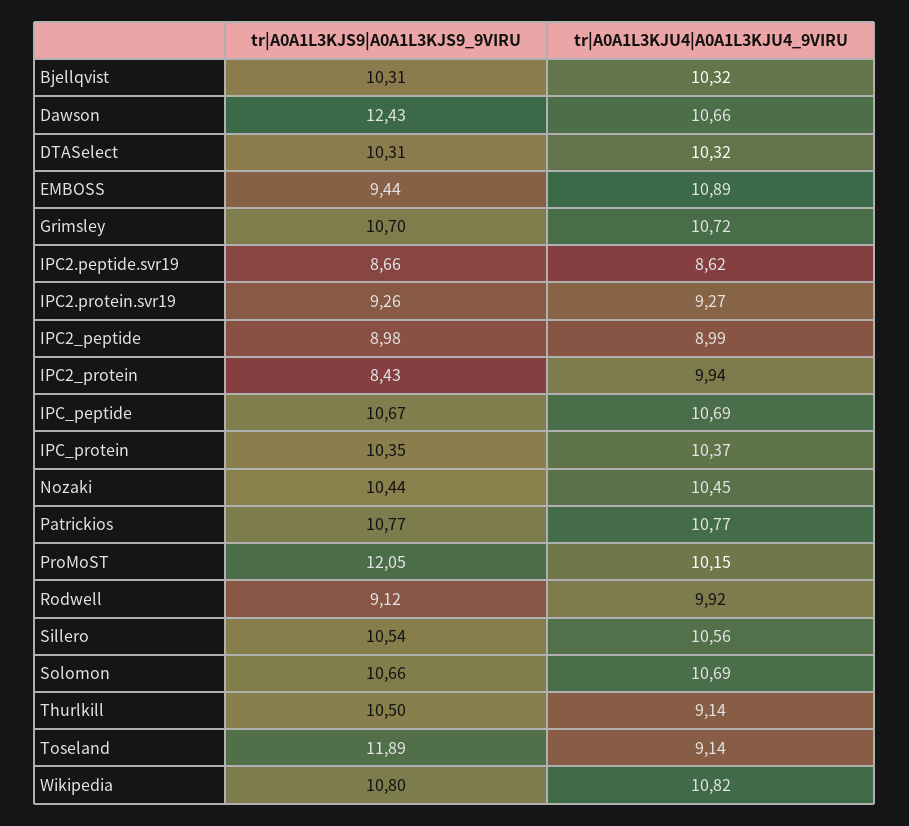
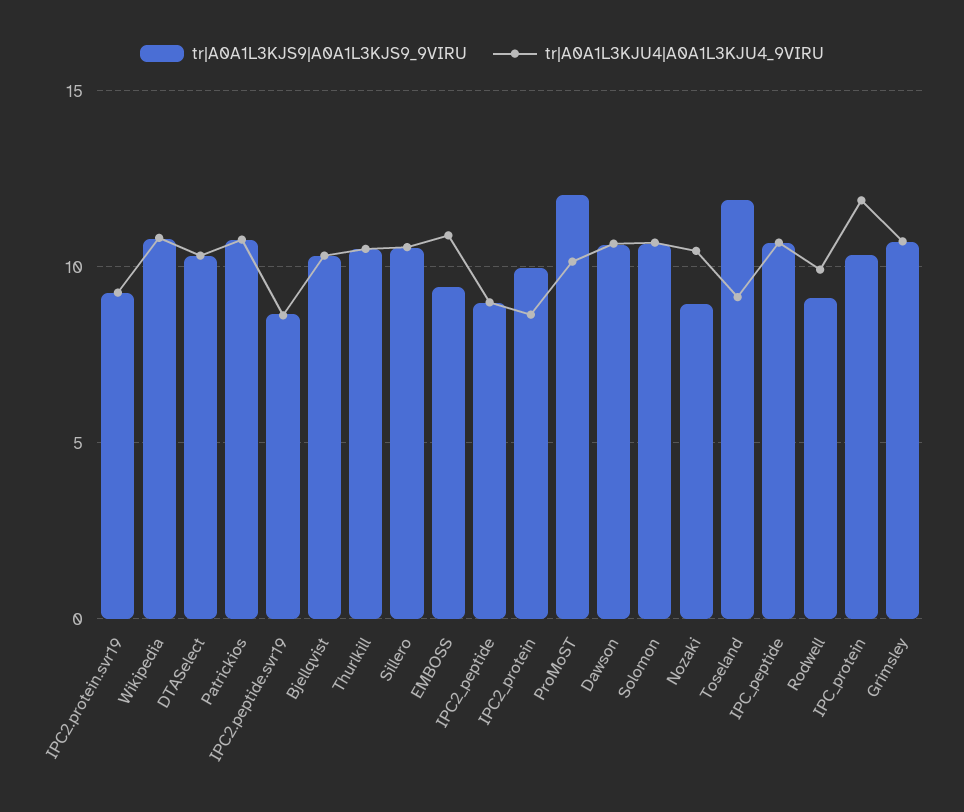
  {
    "tr|A0A1L3KJS9|A0A1L3KJS9_9VIRU": {
      "Bjellqvist": 10.31,
-     "Dawson": 12.43,
+     "Dawson": 10.5,
      "DTASelect": 10.31,
      "EMBOSS": 9.44,
      "Grimsley": 10.7,
      "IPC2.peptide.svr19": 8.66,
      "IPC2.protein.svr19": 9.26,
      "IPC2_peptide": 8.98,
-     "IPC2_protein": 8.43,
+     "IPC2_protein": 10,
      "IPC_peptide": 10.67,
      "IPC_protein": 10.35,
-     "Nozaki": 10.44,
+     "Nozaki": 9,
      "Patrickios": 10.77,
      "ProMoST": 12.05,
      "Rodwell": 9.12,
      "Sillero": 10.54,
      "Solomon": 10.66,
      "Thurlkill": 10.5,
      "Toseland": 11.89,
      "Wikipedia": 10.8
    },
    "tr|A0A1L3KJU4|A0A1L3KJU4_9VIRU": {
      "Bjellqvist": 10.32,
      "Dawson": 10.66,
      "DTASelect": 10.32,
      "EMBOSS": 10.89,
      "Grimsley": 10.72,
      "IPC2.peptide.svr19": 8.62,
      "IPC2.protein.svr19": 9.27,
      "IPC2_peptide": 8.99,
-     "IPC2_protein": 9.94,
+     "IPC2_protein": 8.5,
      "IPC_peptide": 10.69,
-     "IPC_protein": 10.37,
+     "IPC_protein": 12,
      "Nozaki": 10.45,
      "Patrickios": 10.77,
      "ProMoST": 10.15,
      "Rodwell": 9.92,
      "Sillero": 10.56,
      "Solomon": 10.69,
-     "Thurlkill": 9.14,
+     "Thurlkill": 10.5,
      "Toseland": 9.14,
      "Wikipedia": 10.82
    }
  }

